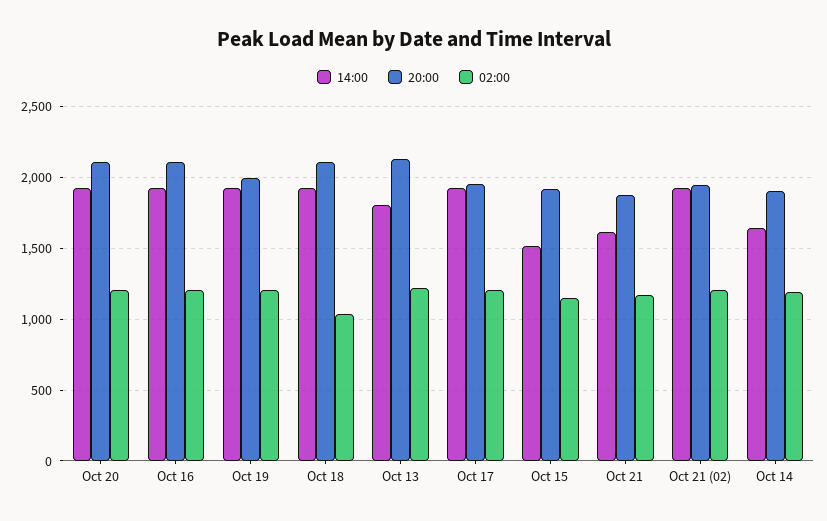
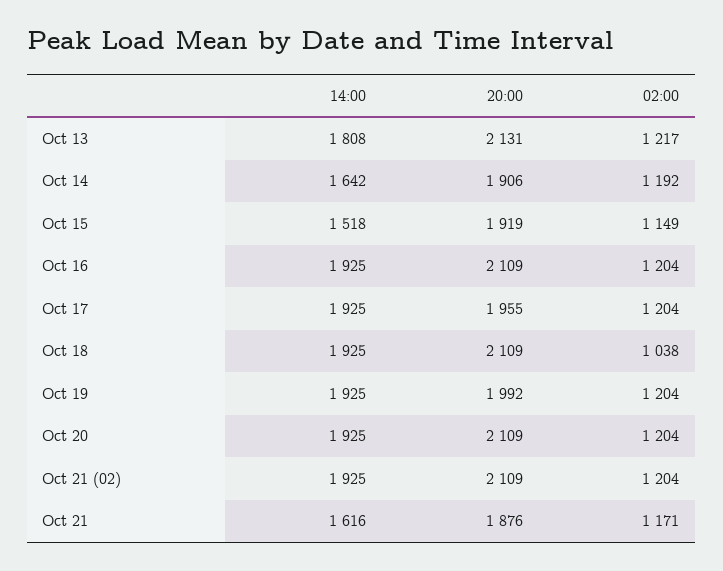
  {
    "14:00": {
      "Oct 20": 1925,
      "Oct 16": 1925,
      "Oct 19": 1925,
      "Oct 18": 1925,
      "Oct 13": 1808,
      "Oct 17": 1925,
      "Oct 15": 1518,
      "Oct 21": 1616,
      "Oct 21 (02)": 1925,
      "Oct 14": 1642
    },
    "20:00": {
      "Oct 20": 2109,
      "Oct 16": 2109,
      "Oct 19": 1992,
      "Oct 18": 2109,
      "Oct 13": 2131,
      "Oct 17": 1955,
      "Oct 15": 1919,
      "Oct 21": 1876,
-     "Oct 21 (02)": 1950,
+     "Oct 21 (02)": 2109,
      "Oct 14": 1906
    },
    "02:00": {
      "Oct 20": 1204,
      "Oct 16": 1204,
      "Oct 19": 1204,
      "Oct 18": 1038,
      "Oct 13": 1217,
      "Oct 17": 1204,
      "Oct 15": 1149,
      "Oct 21": 1171,
      "Oct 21 (02)": 1204,
      "Oct 14": 1192
    }
  }

